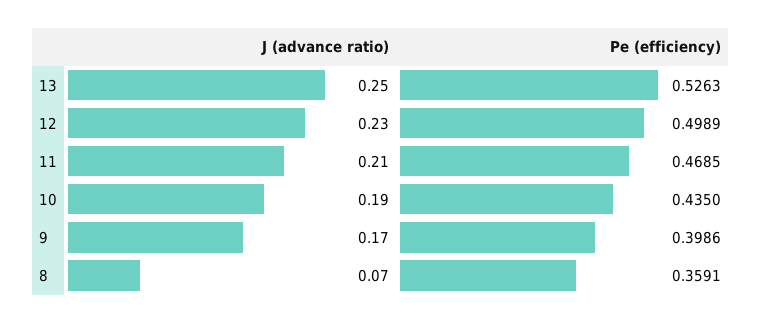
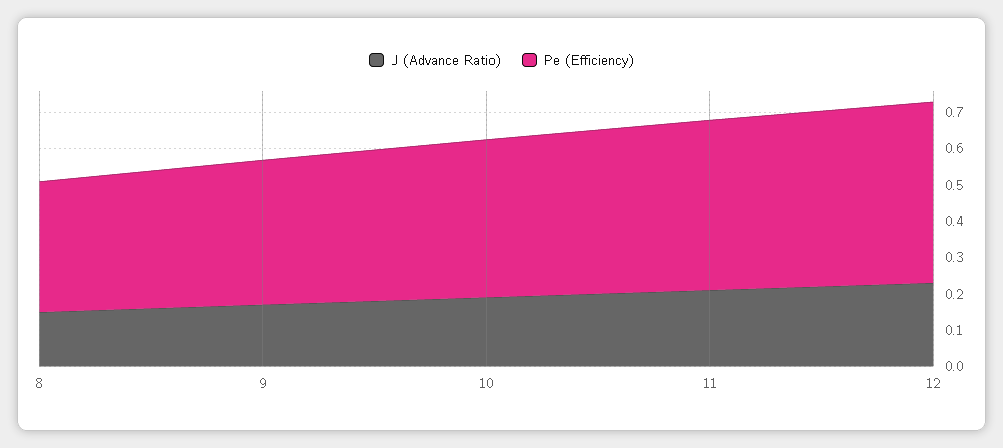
  {
    "J (advance ratio)": {
-     "13": 0.25,
      "12": 0.23,
      "11": 0.21,
      "10": 0.19,
      "9": 0.17,
-     "8": 0.07
+     "8": 0.15
    },
    "Pe (efficiency)": {
-     "13": 0.5263,
      "12": 0.4989,
      "11": 0.4685,
      "10": 0.435,
      "9": 0.3986,
      "8": 0.3591
    }
  }

